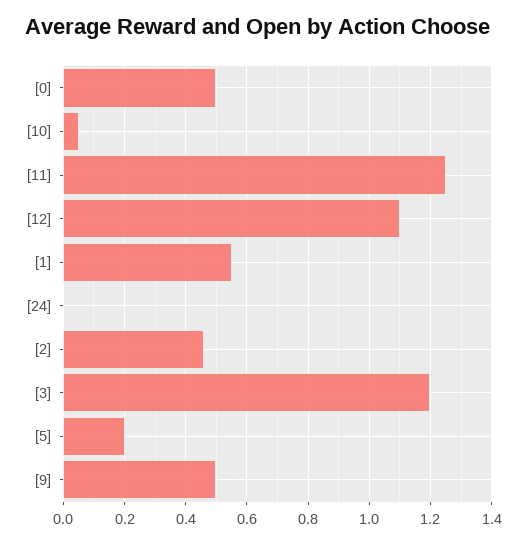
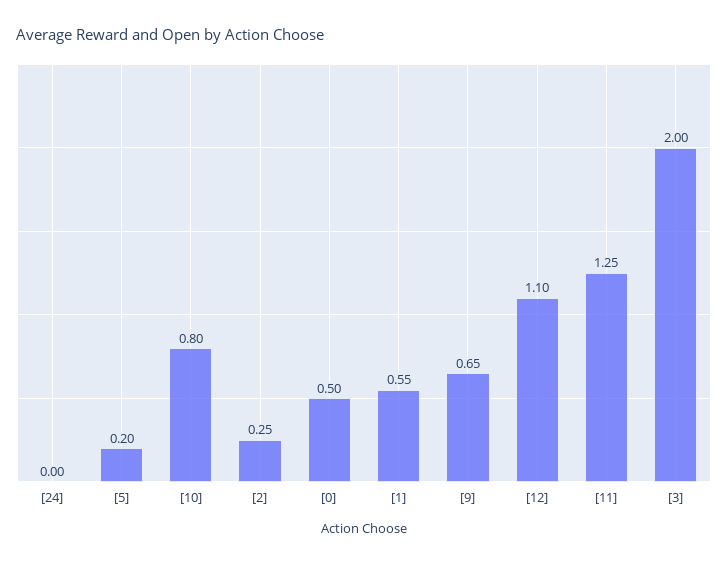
  {
    "[0]": 0.5,
-   "[10]": 0.05,
+   "[10]": 0.8,
    "[11]": 1.25,
    "[12]": 1.1,
    "[1]": 0.55,
    "[24]": 0,
-   "[2]": 0.45,
+   "[2]": 0.25,
-   "[3]": 1.2,
+   "[3]": 2,
    "[5]": 0.2,
-   "[9]": 0.5
+   "[9]": 0.65
  }

